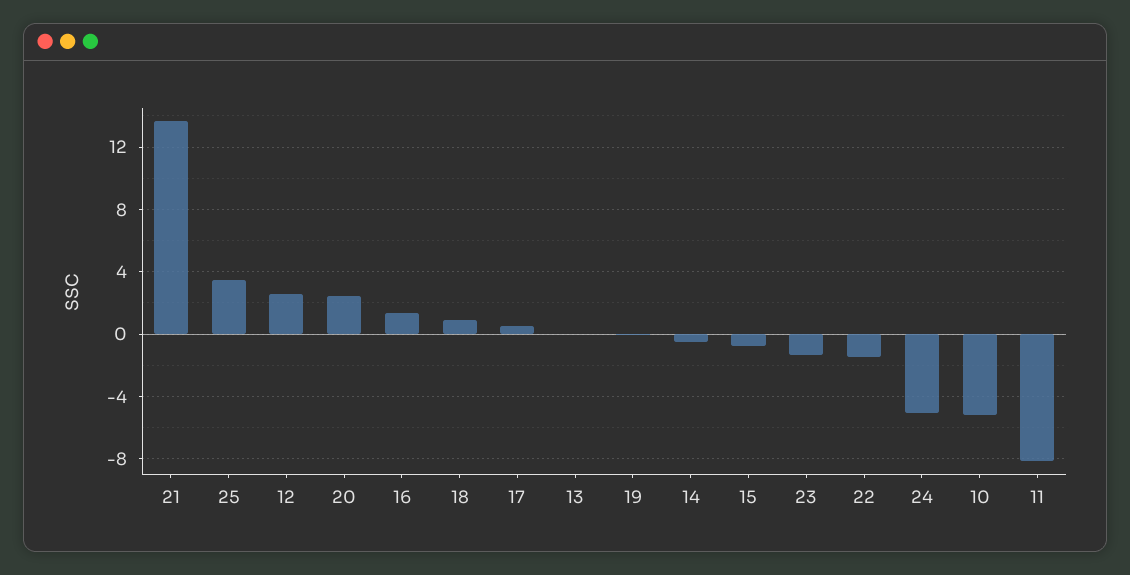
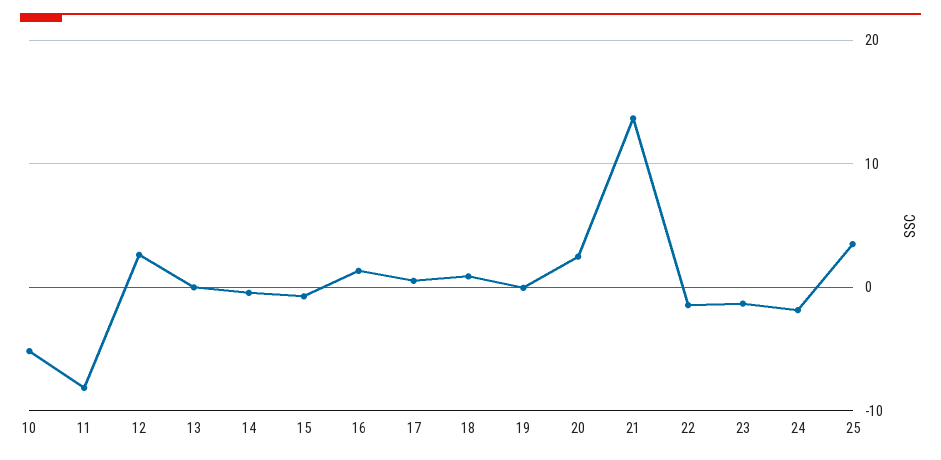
  {
    "21": 13.5,
    "25": 3.5,
    "12": 2.5,
    "20": 2.5,
    "16": 1.5,
    "18": 1,
    "17": 0.5,
    "13": 0,
    "19": 0,
    "14": -0.5,
    "15": -1,
    "23": -1.5,
    "22": -1.5,
-   "24": -5,
+   "24": -2,
    "10": -5,
    "11": -8
  }

